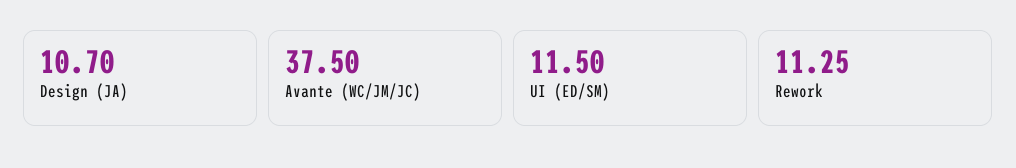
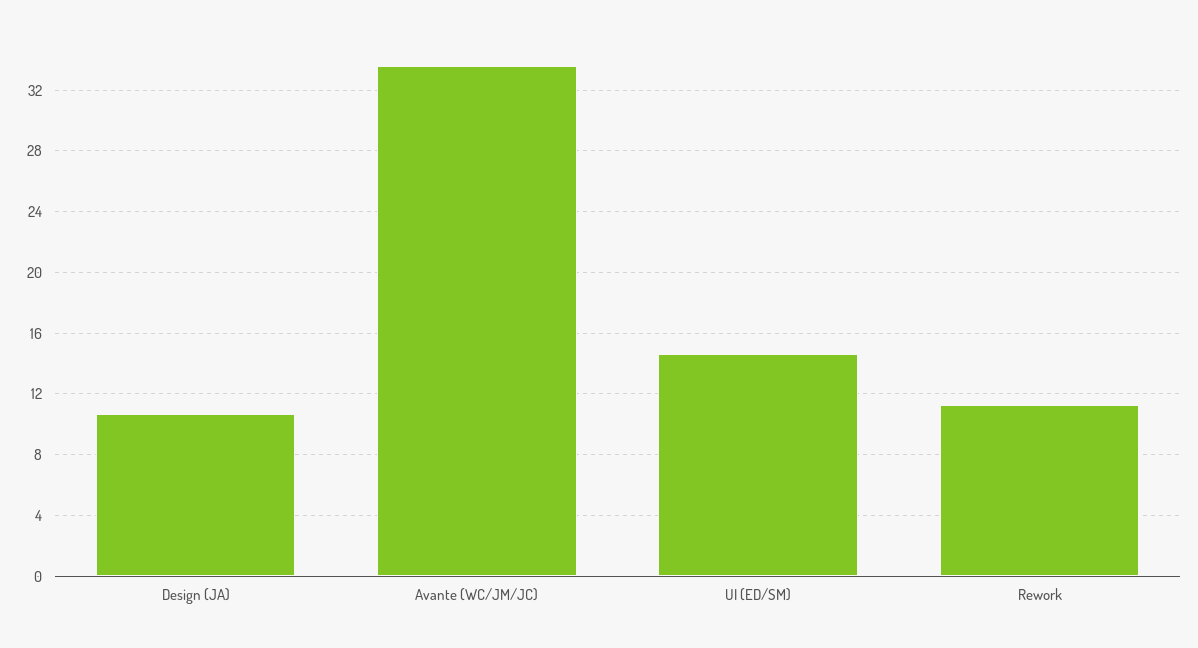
  {
    "Design (JA)": 10.7,
-   "Avante (WC/JM/JC)": 37.5,
+   "Avante (WC/JM/JC)": 33.5,
-   "UI (ED/SM)": 11.5,
+   "UI (ED/SM)": 14.5,
    "Rework": 11.25
  }

